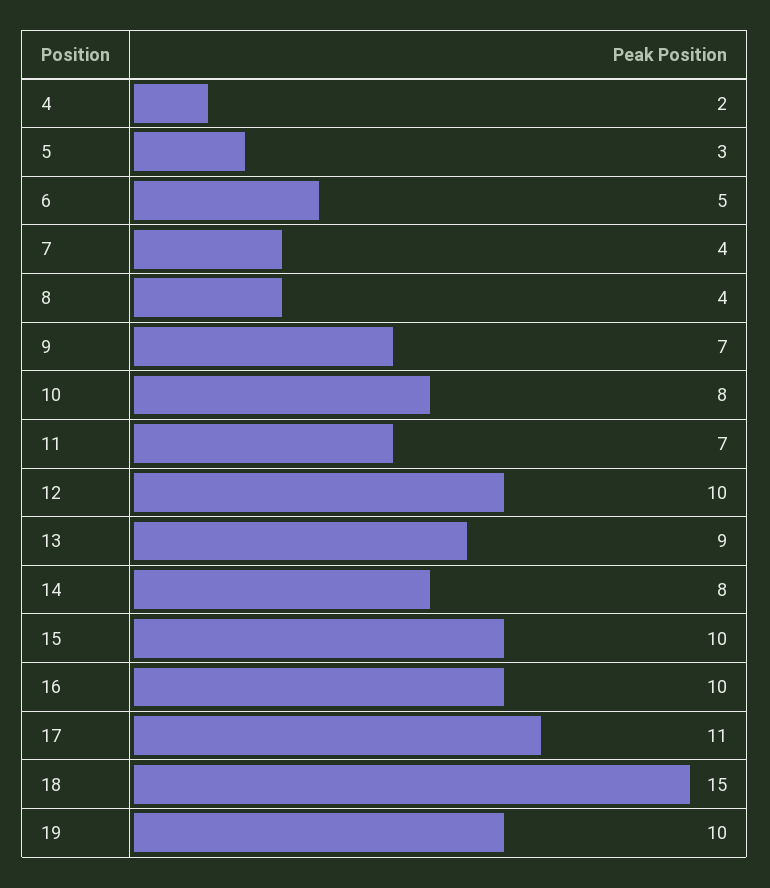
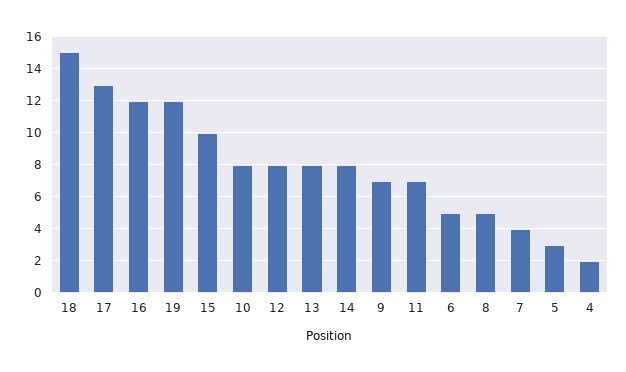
  {
    "4": 2,
    "5": 3,
    "6": 5,
    "7": 4,
-   "8": 4,
+   "8": 5,
    "9": 7,
    "10": 8,
    "11": 7,
-   "12": 10,
+   "12": 8,
-   "13": 9,
+   "13": 8,
    "14": 8,
    "15": 10,
-   "16": 10,
+   "16": 12,
-   "17": 11,
+   "17": 13,
    "18": 15,
-   "19": 10
+   "19": 12
  }

